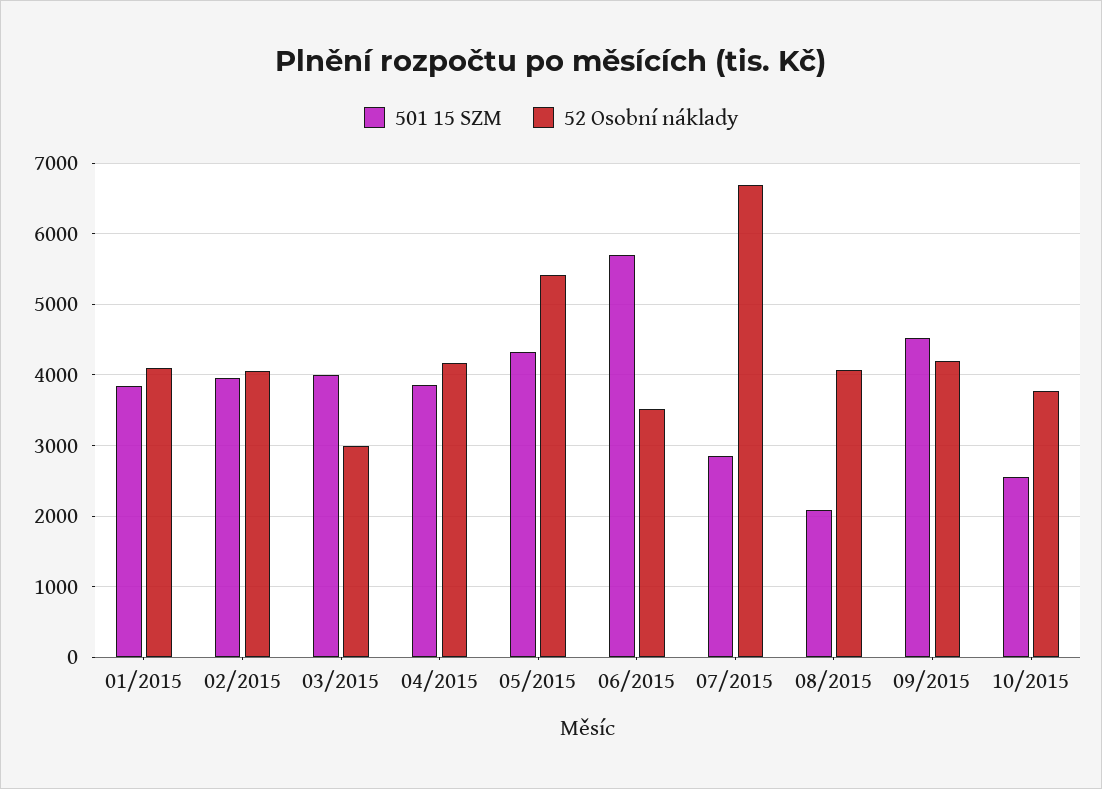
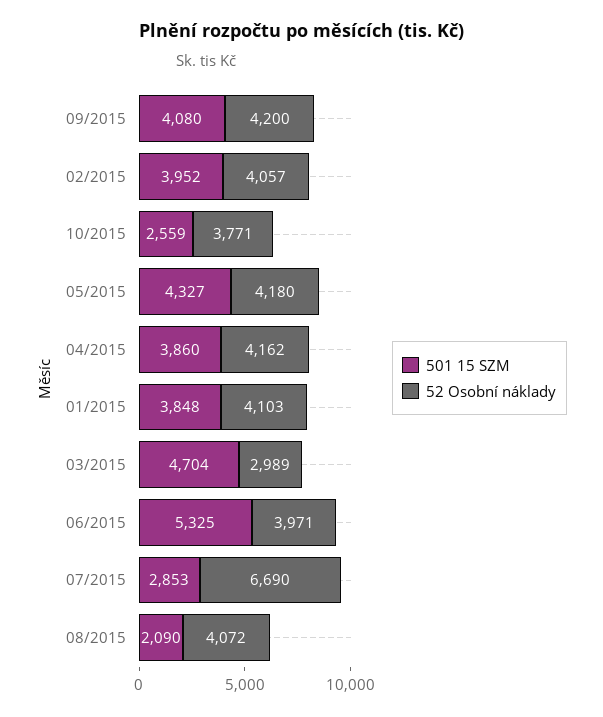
  {
    "501 15 SZM": {
      "01/2015": 3848,
      "02/2015": 3952,
-     "03/2015": 4000,
+     "03/2015": 4704,
      "04/2015": 3860,
      "05/2015": 4327,
-     "06/2015": 5700,
+     "06/2015": 5325,
      "07/2015": 2853,
      "08/2015": 2090,
-     "09/2015": 4500,
+     "09/2015": 4080,
      "10/2015": 2559
    },
    "52 Osobní náklady": {
      "01/2015": 4103,
      "02/2015": 4057,
      "03/2015": 2989,
      "04/2015": 4162,
-     "05/2015": 5400,
+     "05/2015": 4180,
-     "06/2015": 3500,
+     "06/2015": 3971,
      "07/2015": 6690,
      "08/2015": 4072,
      "09/2015": 4200,
      "10/2015": 3771
    }
  }

